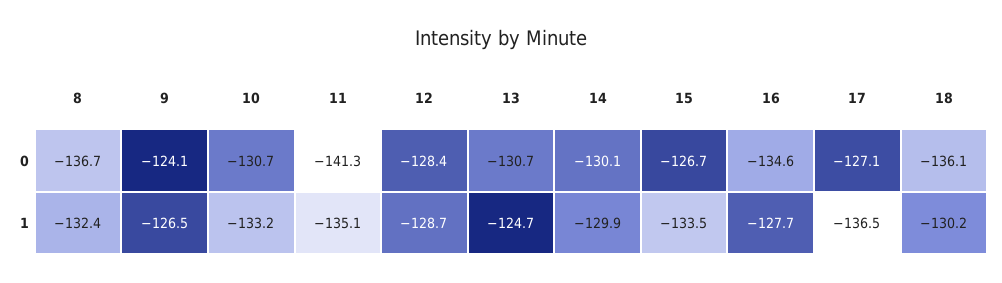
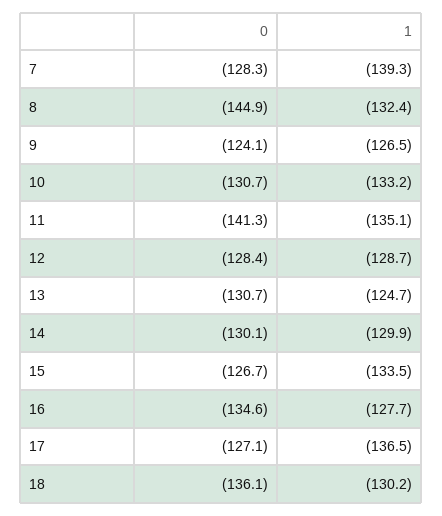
  {
    "8": {
-     "0": -136.7,
+     "0": -144.9,
      "1": -132.4
    },
    "9": {
      "0": -124.1,
      "1": -126.5
    },
    "10": {
      "0": -130.7,
      "1": -133.2
    },
    "11": {
      "0": -141.3,
      "1": -135.1
    },
    "12": {
      "0": -128.4,
      "1": -128.7
    },
    "13": {
      "0": -130.7,
      "1": -124.7
    },
    "14": {
      "0": -130.1,
      "1": -129.9
    },
    "15": {
      "0": -126.7,
      "1": -133.5
    },
    "16": {
      "0": -134.6,
      "1": -127.7
    },
    "17": {
      "0": -127.1,
      "1": -136.5
    },
    "18": {
      "0": -136.1,
      "1": -130.2
-   }
+   },
+   "7": {
+     "0": -128.3,
+     "1": -139.3
+   }
  }

